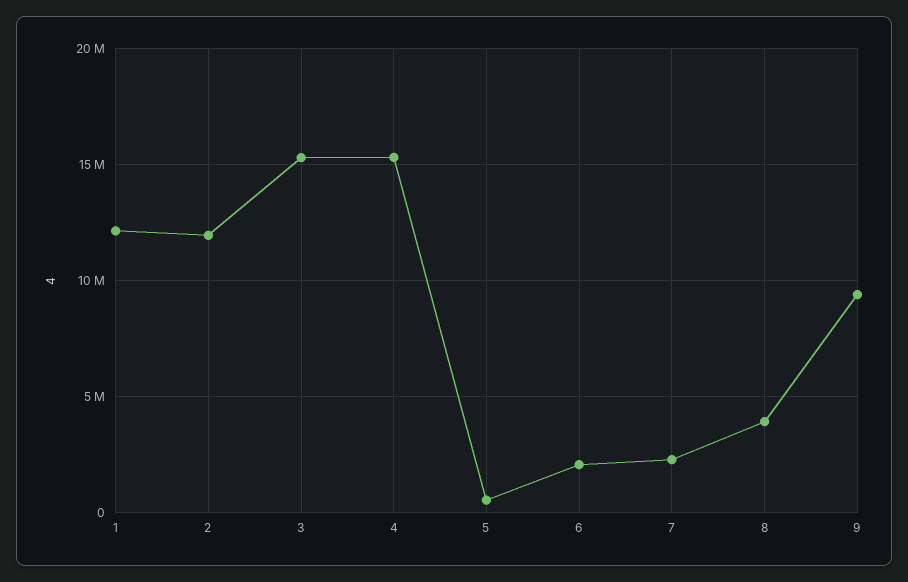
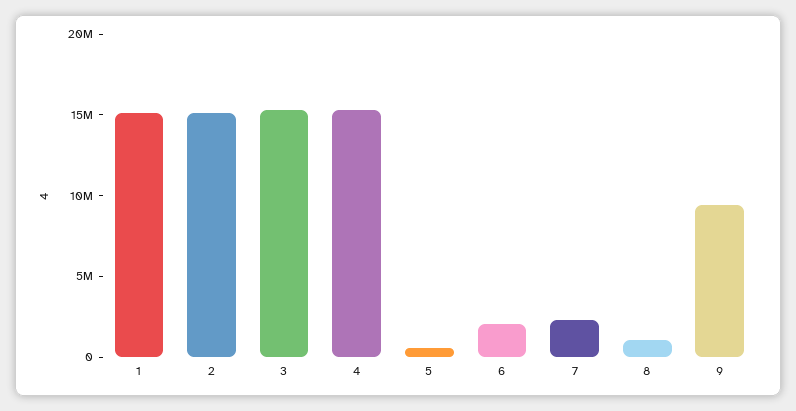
  {
-   "1": 12000000,
+   "1": 15000000,
-   "2": 12000000,
+   "2": 15000000,
    "3": 15500000,
    "4": 15500000,
    "5": 500000,
    "6": 2000000,
    "7": 2500000,
-   "8": 4000000,
+   "8": 1000000,
    "9": 9500000
  }

